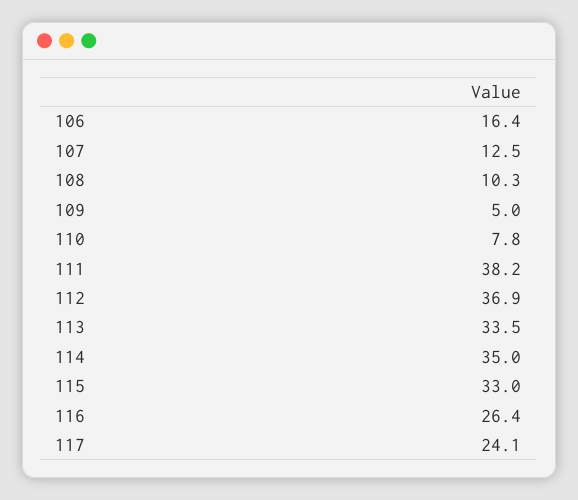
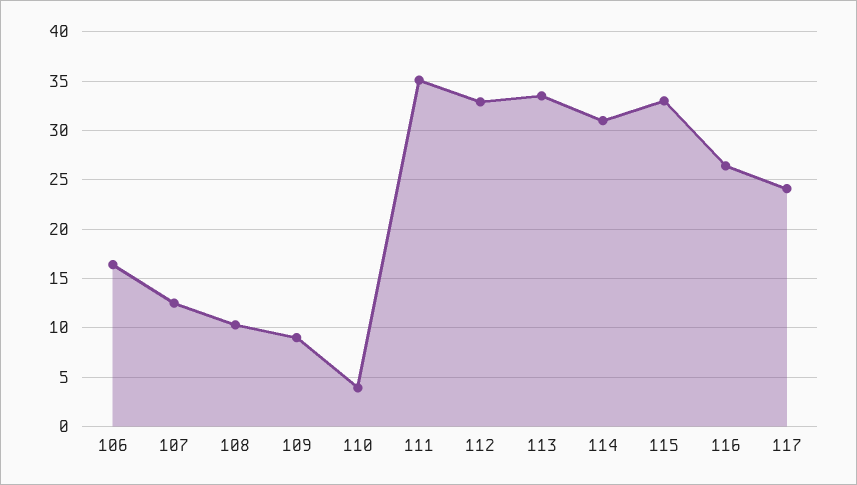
  {
    "106": 16.4,
    "107": 12.5,
    "108": 10.3,
-   "109": 5,
+   "109": 9,
-   "110": 7.8,
+   "110": 4,
-   "111": 38.2,
+   "111": 35,
-   "112": 36.9,
+   "112": 33,
    "113": 33.5,
-   "114": 35,
+   "114": 31,
    "115": 33,
    "116": 26.4,
    "117": 24.1
  }

